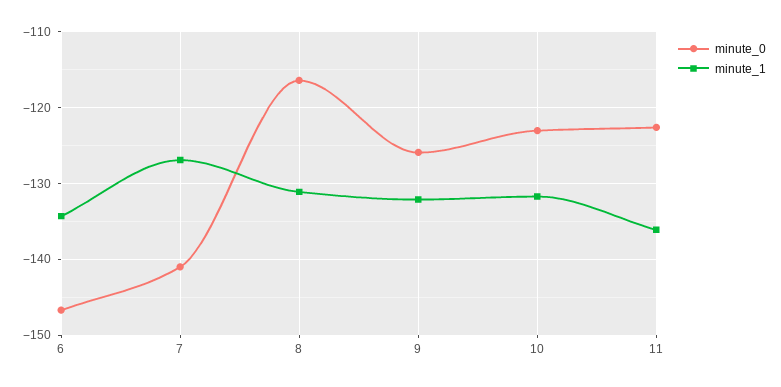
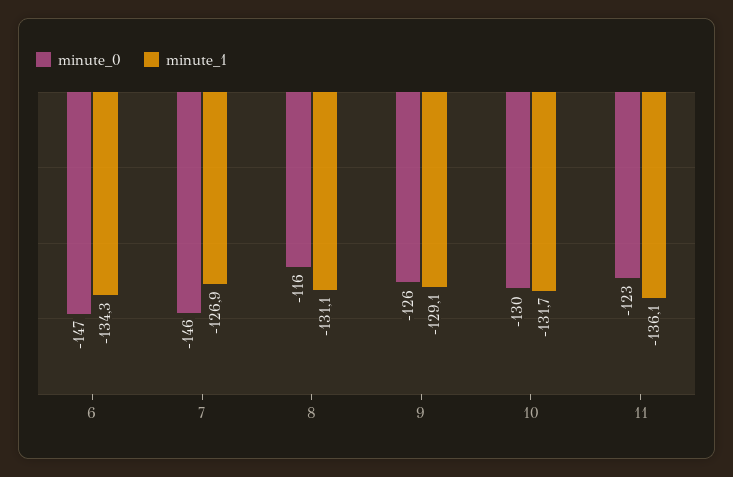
  {
    "minute_0": {
      "6": -147,
-     "7": -141,
+     "7": -146,
      "8": -116,
      "9": -126,
-     "10": -123,
+     "10": -130,
      "11": -123
    },
    "minute_1": {
      "6": -134.3,
      "7": -126.9,
      "8": -131.1,
-     "9": -132,
+     "9": -129.1,
      "10": -131.7,
      "11": -136.1
    }
  }

